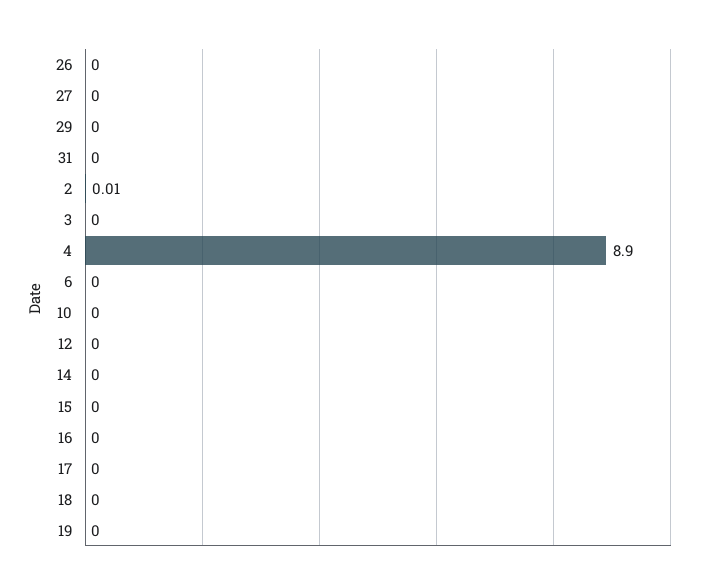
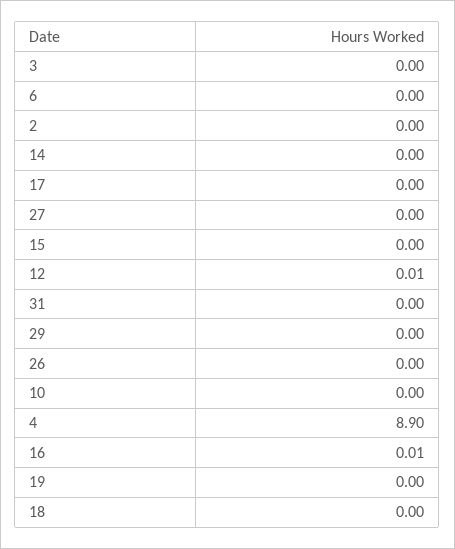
  {
    "26": 0,
    "27": 0,
    "29": 0,
    "31": 0,
-   "2": 0.01,
+   "2": 0,
    "3": 0,
    "4": 8.9,
    "6": 0,
    "10": 0,
-   "12": 0,
+   "12": 0.01,
    "14": 0,
    "15": 0,
-   "16": 0,
+   "16": 0.01,
    "17": 0,
    "18": 0,
    "19": 0
  }

